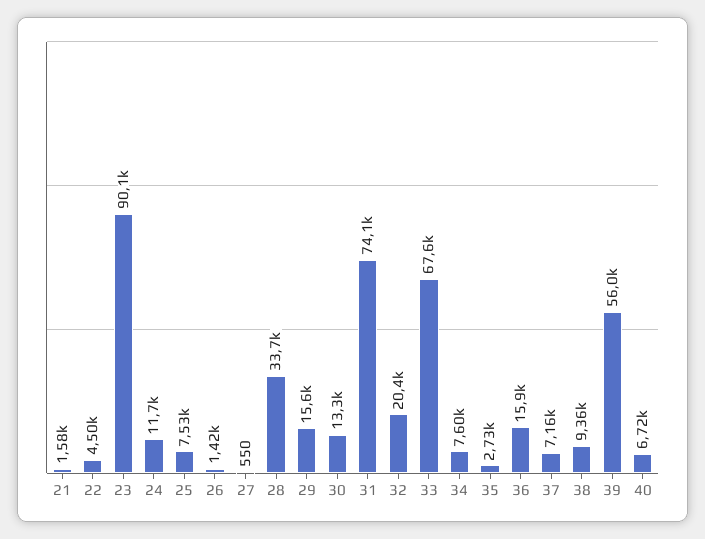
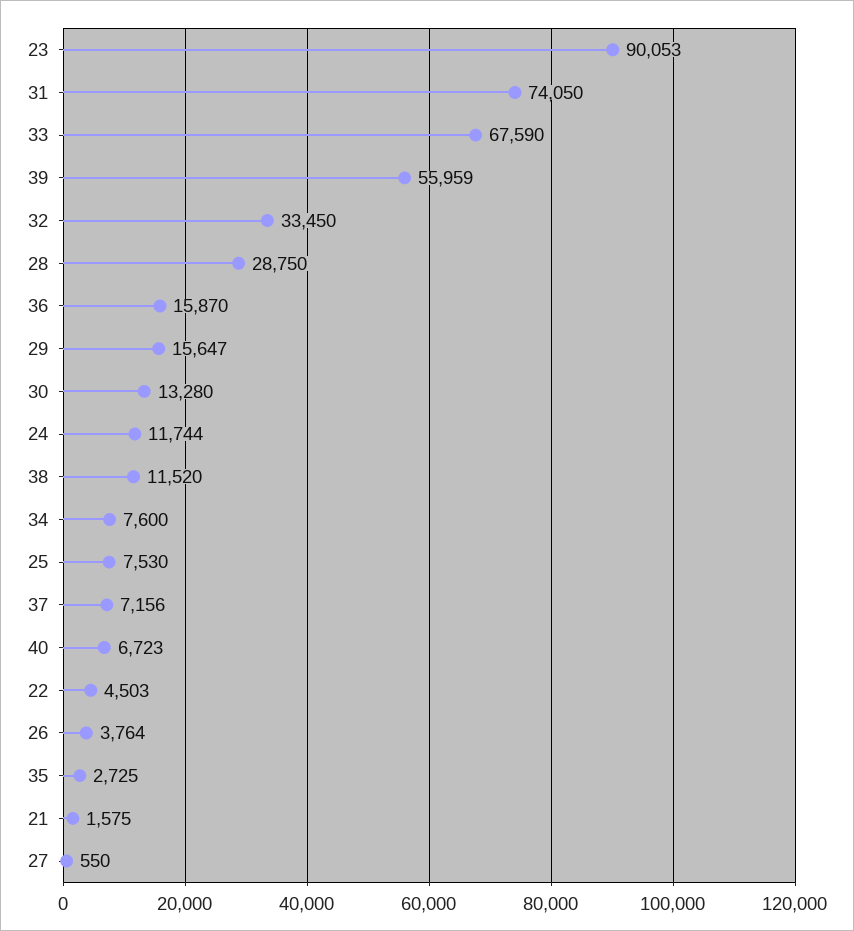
  {
    "21": 1575,
    "22": 4503,
    "23": 90053,
    "24": 11744,
    "25": 7530,
-   "26": 1420,
+   "26": 3764,
    "27": 550,
-   "28": 33700,
+   "28": 28750,
    "29": 15647,
    "30": 13280,
    "31": 74050,
-   "32": 20400,
+   "32": 33450,
    "33": 67590,
    "34": 7600,
    "35": 2725,
    "36": 15870,
    "37": 7156,
-   "38": 9360,
+   "38": 11520,
    "39": 55959,
    "40": 6723
  }

